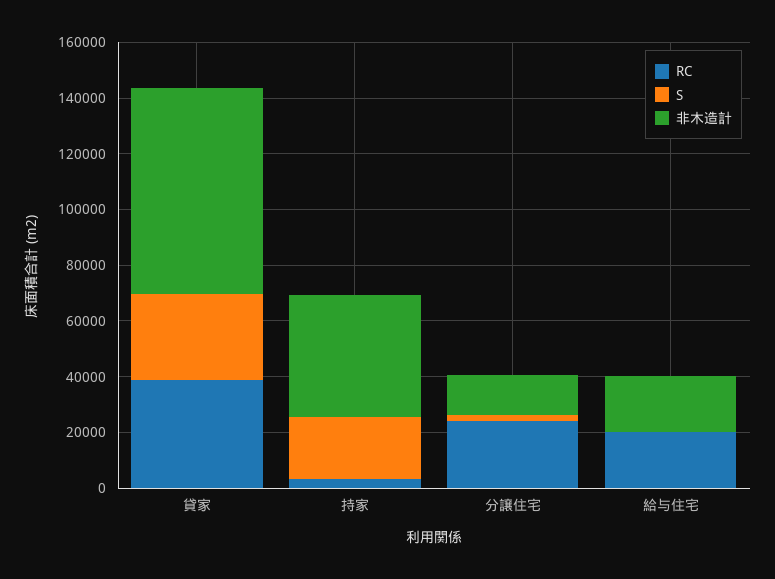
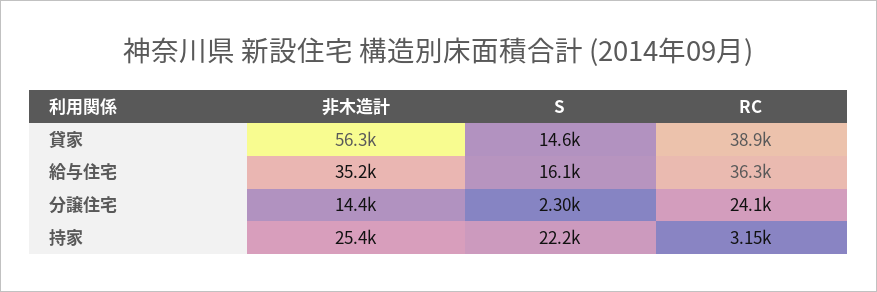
  {
    "RC": {
      "貸家": 38900,
      "持家": 3150,
      "分譲住宅": 24100,
-     "給与住宅": 20000
+     "給与住宅": 36300
    },
    "S": {
-     "貸家": 30000,
+     "貸家": 14600,
      "持家": 22200,
      "分譲住宅": 2300,
-     "給与住宅": 0
+     "給与住宅": 16100
    },
    "非木造計": {
-     "貸家": 75000,
+     "貸家": 56300,
-     "持家": 45000,
+     "持家": 25400,
      "分譲住宅": 14400,
-     "給与住宅": 20000
+     "給与住宅": 35200
    }
  }

